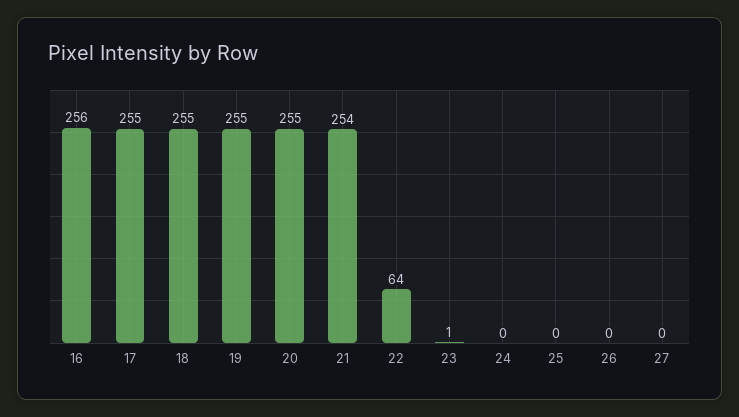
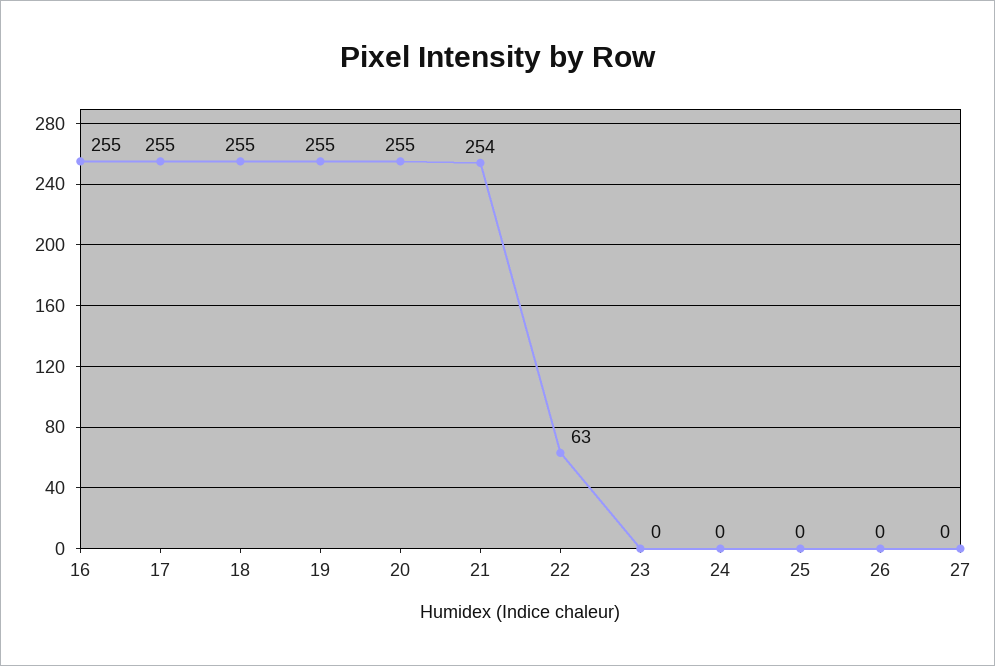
  {
-   "16": 256,
+   "16": 255,
    "17": 255,
    "18": 255,
    "19": 255,
    "20": 255,
    "21": 254,
-   "22": 64,
+   "22": 63,
-   "23": 1,
+   "23": 0,
    "24": 0,
    "25": 0,
    "26": 0,
    "27": 0
  }

